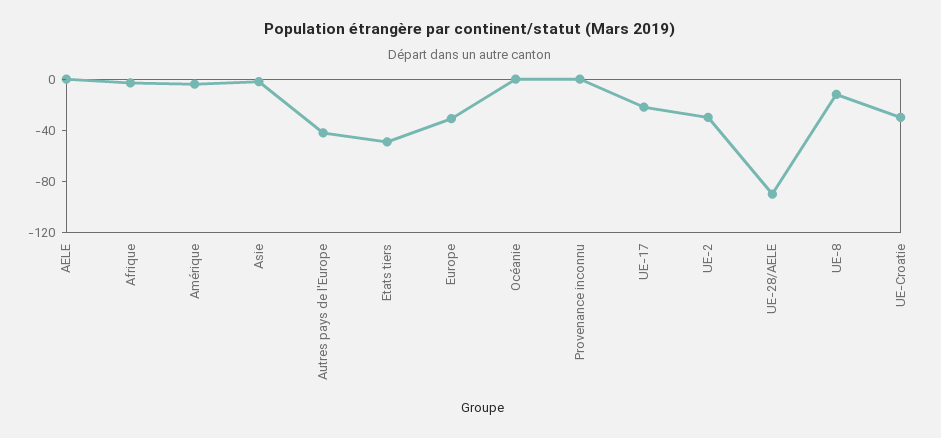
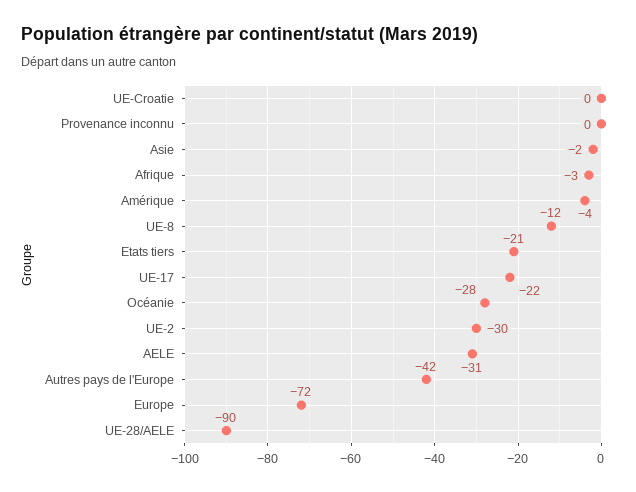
  {
-   "AELE": 0,
+   "AELE": -31,
    "Afrique": -3,
    "Amérique": -4,
    "Asie": -2,
    "Autres pays de l'Europe": -42,
-   "Etats tiers": -50,
+   "Etats tiers": -21,
-   "Europe": -30,
+   "Europe": -72,
-   "Océanie": 0,
+   "Océanie": -28,
    "Provenance inconnu": 0,
    "UE-17": -22,
    "UE-2": -30,
    "UE-28/AELE": -90,
    "UE-8": -12,
-   "UE-Croatie": -30
+   "UE-Croatie": 0
  }

